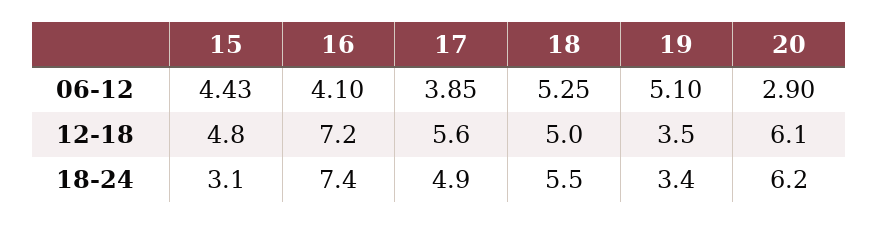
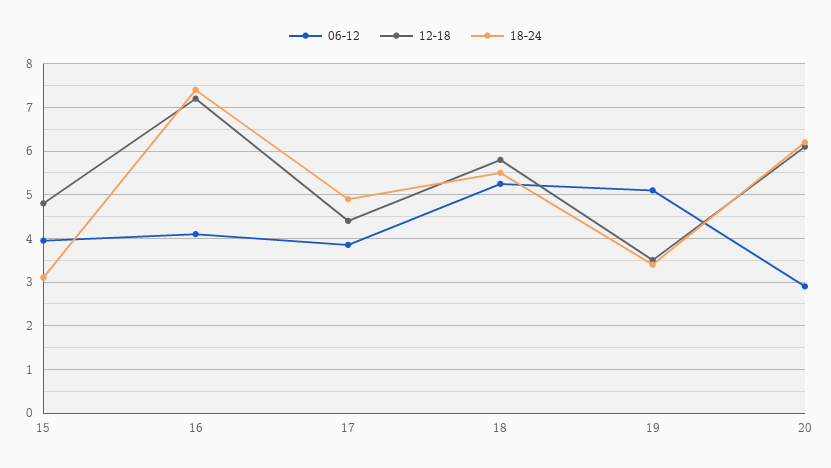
  {
    "06-12": {
-     "15": 4.43,
+     "15": 4,
      "16": 4.1,
      "17": 3.85,
      "18": 5.25,
      "19": 5.1,
      "20": 2.9
    },
    "12-18": {
      "15": 4.8,
      "16": 7.2,
-     "17": 5.6,
+     "17": 4.4,
-     "18": 5,
+     "18": 5.8,
      "19": 3.5,
      "20": 6.1
    },
    "18-24": {
      "15": 3.1,
      "16": 7.4,
      "17": 4.9,
      "18": 5.5,
      "19": 3.4,
      "20": 6.2
    }
  }

